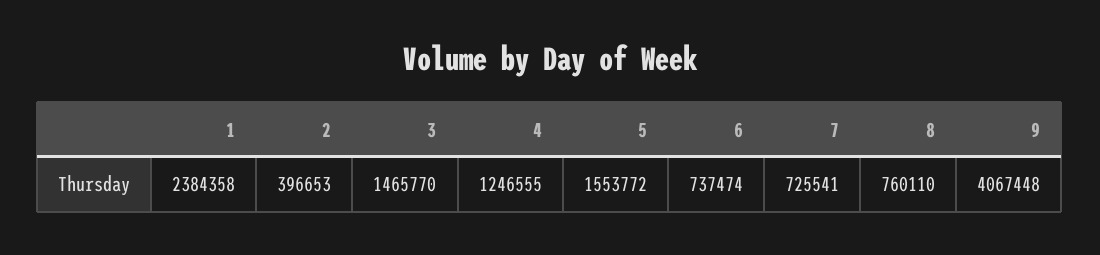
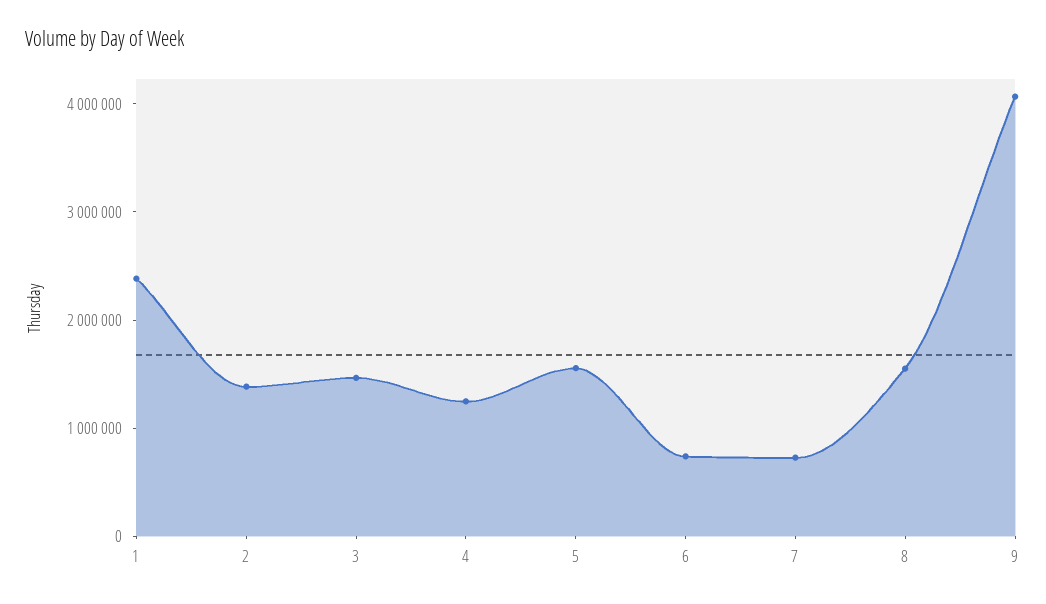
  {
    "1": 2384358,
-   "2": 396653,
+   "2": 1400000,
    "3": 1465770,
    "4": 1246555,
    "5": 1553772,
    "6": 737474,
    "7": 725541,
-   "8": 760110,
+   "8": 1600000,
    "9": 4067448
  }

